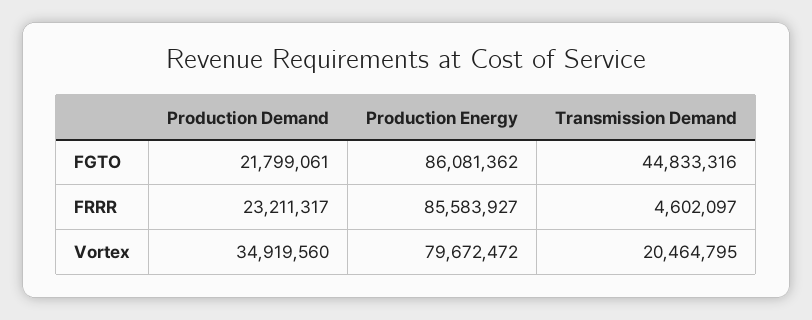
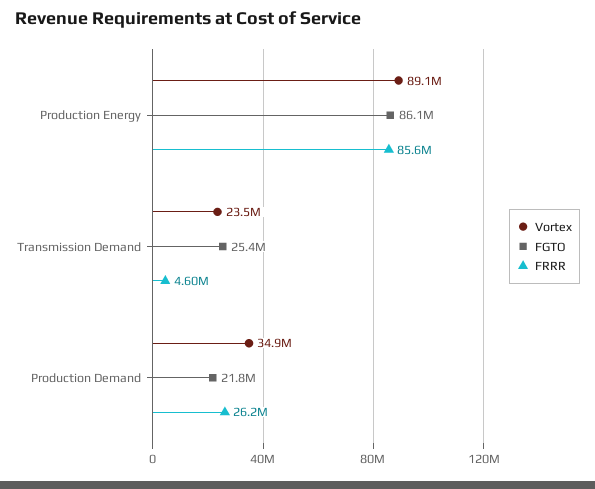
  {
    "FGTO": {
      "Production Demand": 21799061,
      "Production Energy": 86081362,
-     "Transmission Demand": 44833316
+     "Transmission Demand": 25400000
    },
    "FRRR": {
-     "Production Demand": 23211317,
+     "Production Demand": 26200000,
      "Production Energy": 85583927,
      "Transmission Demand": 4602097
    },
    "Vortex": {
      "Production Demand": 34919560,
-     "Production Energy": 79672472,
+     "Production Energy": 89100000,
-     "Transmission Demand": 20464795
+     "Transmission Demand": 23500000
    }
  }

